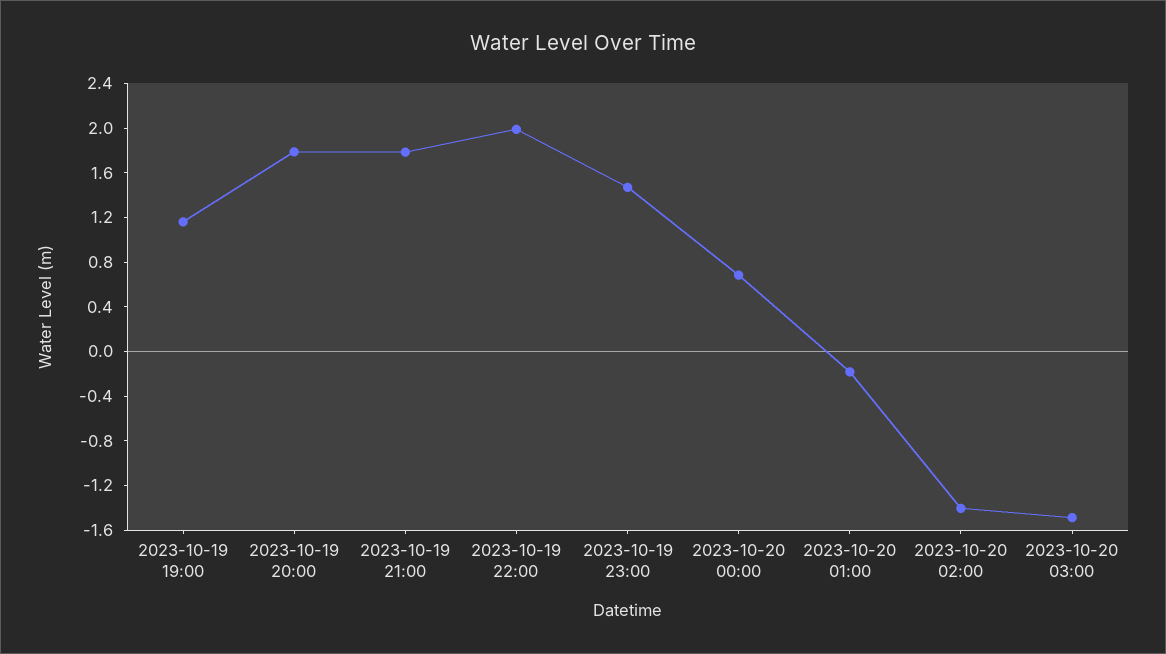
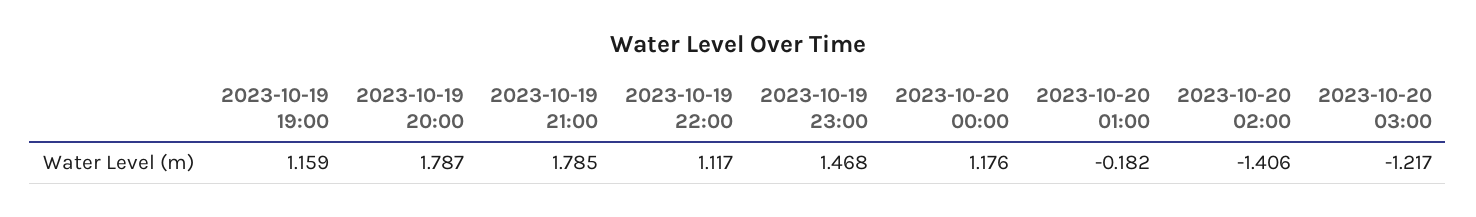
  {
    "2023-10-19 19:00": 1.159,
    "2023-10-19 20:00": 1.787,
    "2023-10-19 21:00": 1.785,
-   "2023-10-19 22:00": 2,
+   "2023-10-19 22:00": 1.117,
    "2023-10-19 23:00": 1.468,
-   "2023-10-20 00:00": 0.7,
+   "2023-10-20 00:00": 1.176,
    "2023-10-20 01:00": -0.182,
    "2023-10-20 02:00": -1.406,
-   "2023-10-20 03:00": -1.5
+   "2023-10-20 03:00": -1.217
  }

